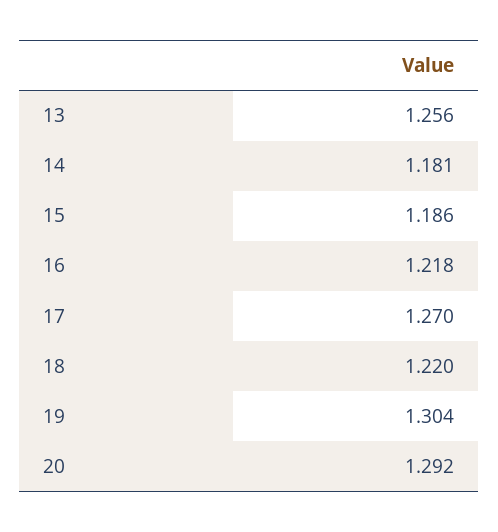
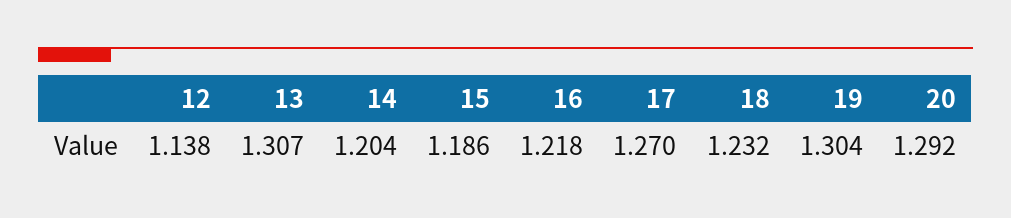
  {
-   "13": 1.256,
+   "13": 1.307,
-   "14": 1.181,
+   "14": 1.204,
    "15": 1.186,
    "16": 1.218,
    "17": 1.27,
-   "18": 1.22,
+   "18": 1.232,
    "19": 1.304,
-   "20": 1.292
+   "20": 1.292,
+   "12": 1.138
  }

